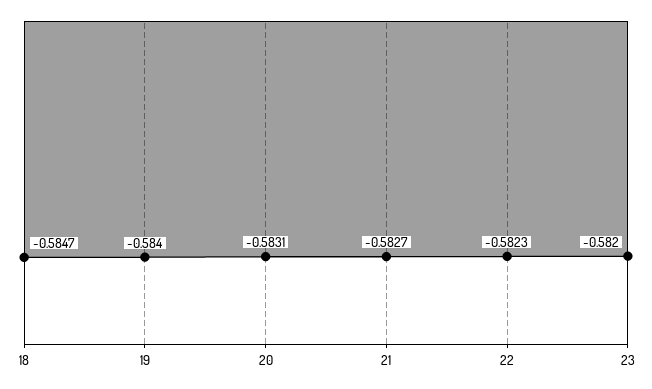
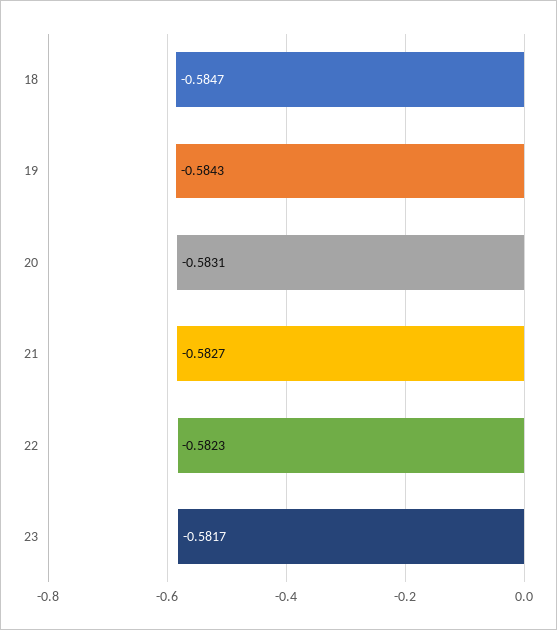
  {
    "18": -0.5847,
-   "19": -0.584,
+   "19": -0.5843,
    "20": -0.5831,
    "21": -0.5827,
    "22": -0.5823,
-   "23": -0.582
+   "23": -0.5817
  }

